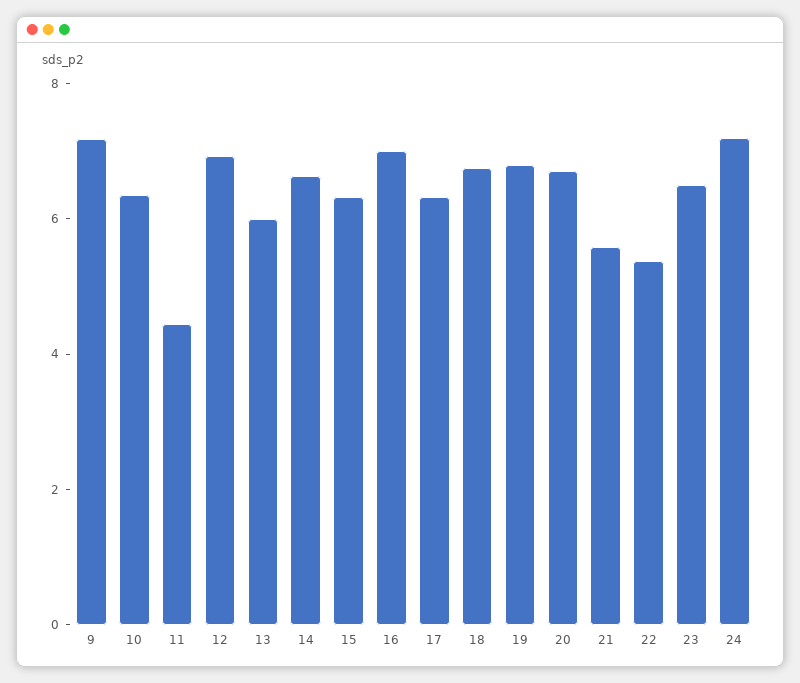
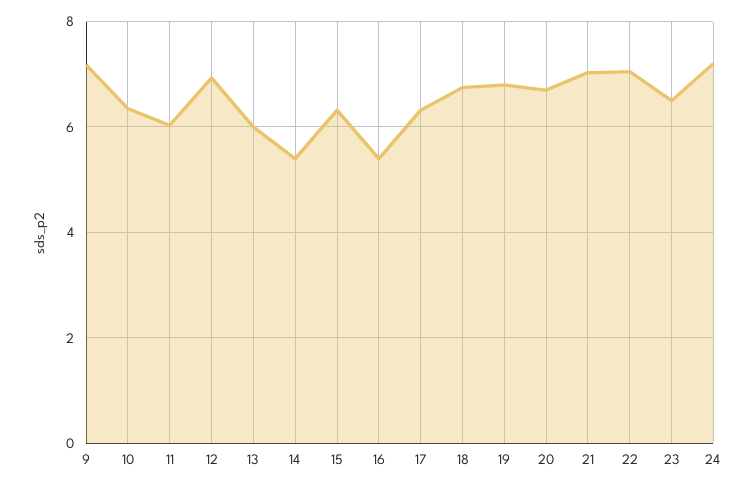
  {
    "9": 7.2,
    "10": 6.4,
-   "11": 4.5,
+   "11": 6,
    "12": 7,
    "13": 6,
-   "14": 6.5,
+   "14": 5.4,
    "15": 6.4,
-   "16": 7,
+   "16": 5.4,
    "17": 6.4,
    "18": 6.8,
    "19": 6.8,
    "20": 6.8,
-   "21": 5.5,
+   "21": 7,
-   "22": 5.5,
+   "22": 7,
    "23": 6.6,
    "24": 7.2
  }

